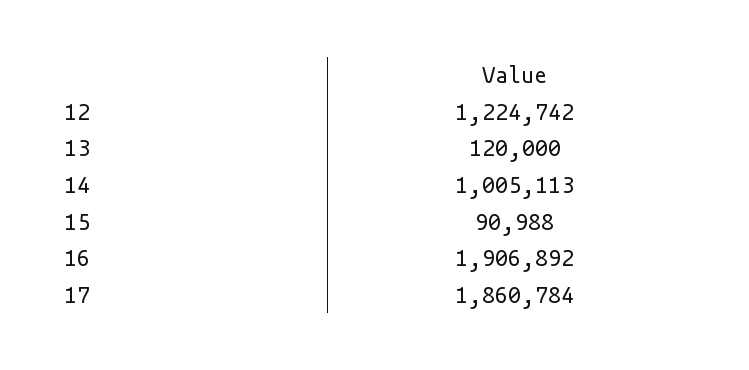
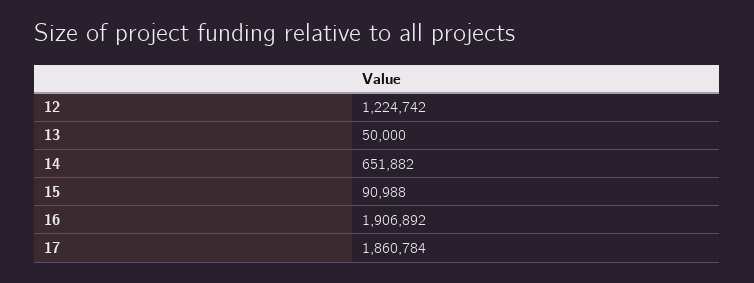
  {
    "12": 1224742,
-   "13": 120000,
+   "13": 50000,
-   "14": 1005113,
+   "14": 651882,
    "15": 90988,
    "16": 1906892,
    "17": 1860784
  }

